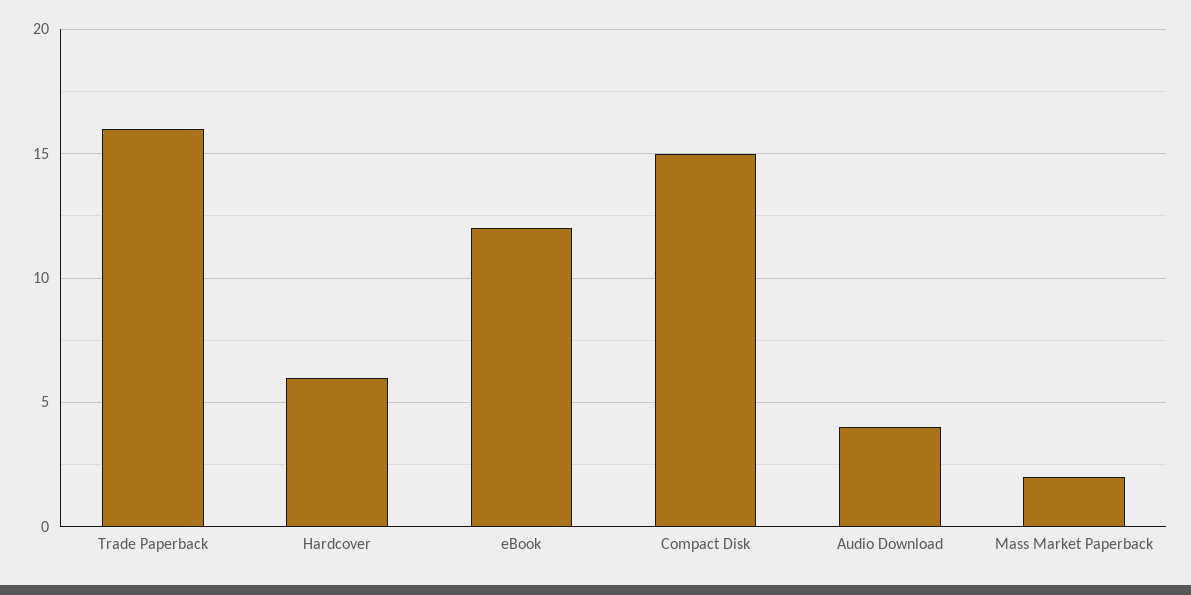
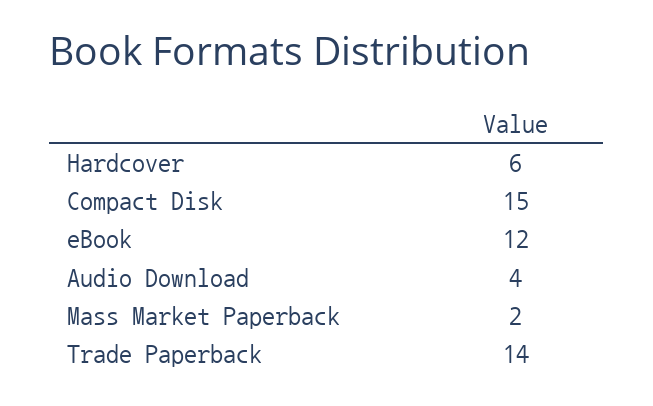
  {
-   "Trade Paperback": 16,
+   "Trade Paperback": 14,
    "Hardcover": 6,
    "eBook": 12,
    "Compact Disk": 15,
    "Audio Download": 4,
    "Mass Market Paperback": 2
  }

